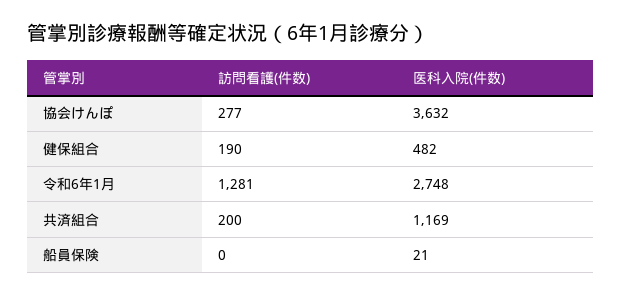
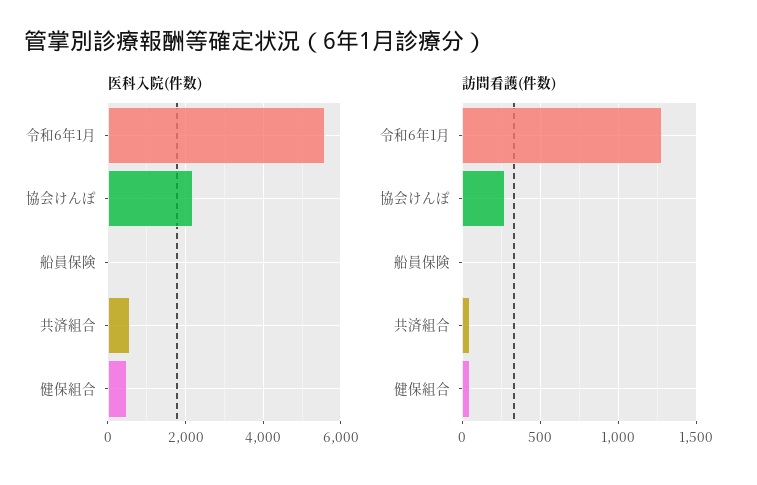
  {
    "訪問看護(件数)": {
      "協会けんぽ": 277,
-     "健保組合": 190,
+     "健保組合": 50,
      "令和6年1月": 1281,
-     "共済組合": 200,
+     "共済組合": 50,
      "船員保険": 0
    },
    "医科入院(件数)": {
-     "協会けんぽ": 3632,
+     "協会けんぽ": 2200,
      "健保組合": 482,
-     "令和6年1月": 2748,
+     "令和6年1月": 5600,
-     "共済組合": 1169,
+     "共済組合": 600,
      "船員保険": 21
    }
  }

